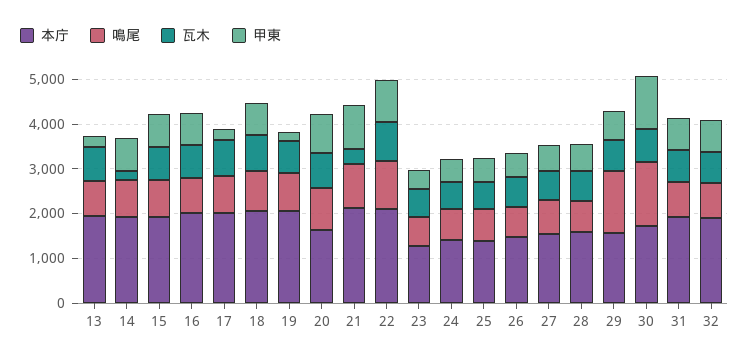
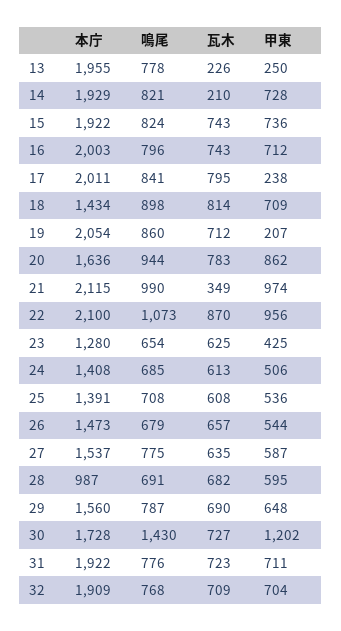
  {
    "本庁": {
      "13": 1955,
      "14": 1929,
      "15": 1922,
      "16": 2003,
      "17": 2011,
-     "18": 2000,
+     "18": 1434,
      "19": 2054,
      "20": 1636,
      "21": 2115,
      "22": 2100,
      "23": 1280,
      "24": 1408,
      "25": 1391,
      "26": 1473,
      "27": 1537,
-     "28": 1600,
+     "28": 987,
      "29": 1560,
      "30": 1728,
      "31": 1922,
      "32": 1909
    },
    "鳴尾": {
      "13": 778,
      "14": 821,
      "15": 824,
      "16": 796,
      "17": 841,
      "18": 898,
      "19": 860,
      "20": 944,
      "21": 990,
      "22": 1073,
      "23": 654,
      "24": 685,
      "25": 708,
      "26": 679,
      "27": 775,
      "28": 691,
-     "29": 1400,
+     "29": 787,
      "30": 1430,
      "31": 776,
      "32": 768
    },
    "瓦木": {
-     "13": 800,
+     "13": 226,
      "14": 210,
      "15": 743,
      "16": 743,
      "17": 795,
      "18": 814,
      "19": 712,
      "20": 783,
      "21": 349,
      "22": 870,
      "23": 625,
      "24": 613,
      "25": 608,
      "26": 657,
      "27": 635,
      "28": 682,
      "29": 690,
      "30": 727,
      "31": 723,
      "32": 709
    },
    "甲東": {
      "13": 250,
      "14": 728,
      "15": 736,
      "16": 712,
      "17": 238,
      "18": 709,
      "19": 207,
      "20": 862,
      "21": 974,
      "22": 956,
      "23": 425,
      "24": 506,
      "25": 536,
      "26": 544,
      "27": 587,
      "28": 595,
      "29": 648,
      "30": 1202,
      "31": 711,
      "32": 704
    }
  }

